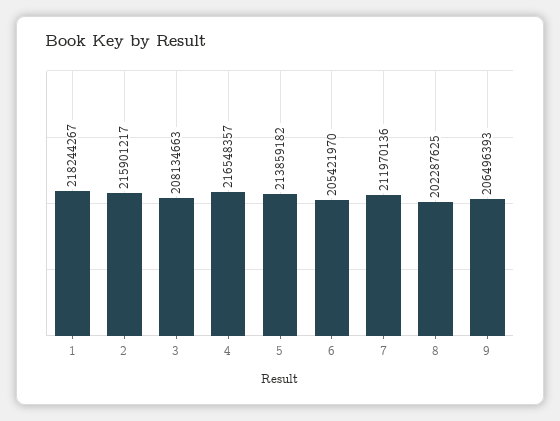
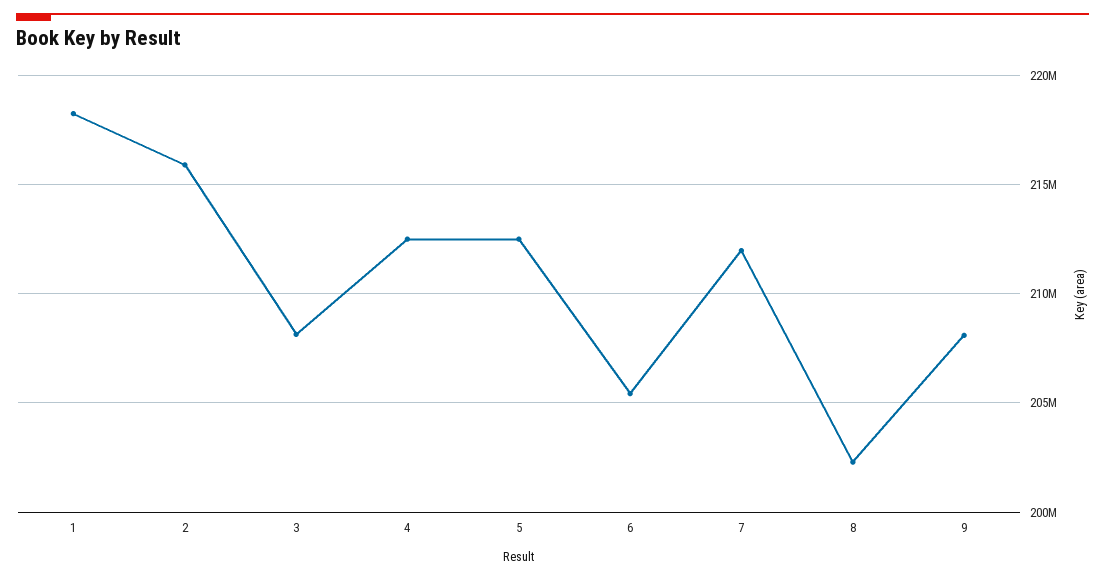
  {
    "1": 218244267,
    "2": 215901217,
    "3": 208134663,
-   "4": 216548357,
+   "4": 212500000,
-   "5": 213859182,
+   "5": 212500000,
    "6": 205421970,
    "7": 211970136,
    "8": 202287625,
-   "9": 206496393
+   "9": 208000000
  }

